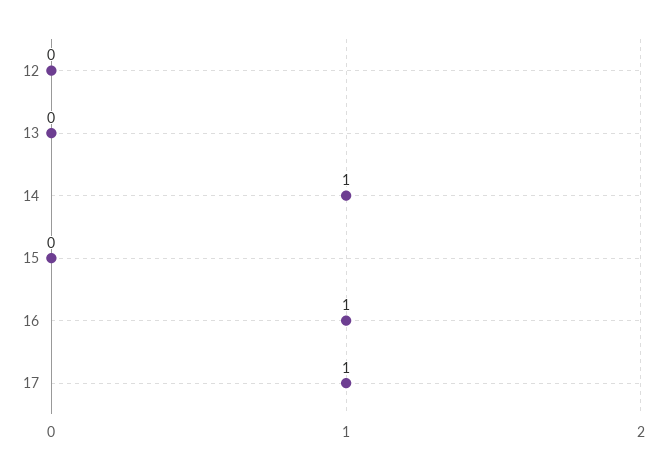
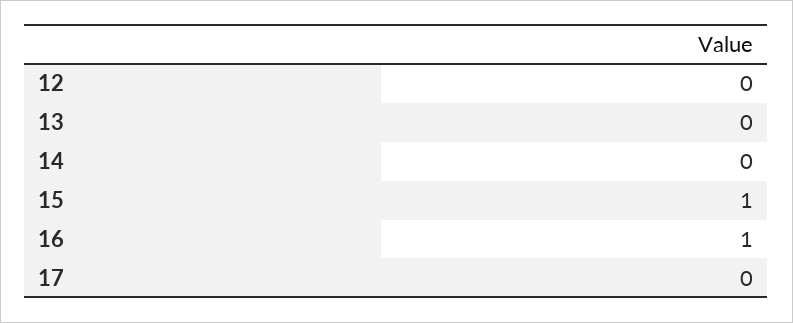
  {
    "12": 0,
    "13": 0,
-   "14": 1,
+   "14": 0,
-   "15": 0,
+   "15": 1,
    "16": 1,
-   "17": 1
+   "17": 0
  }

